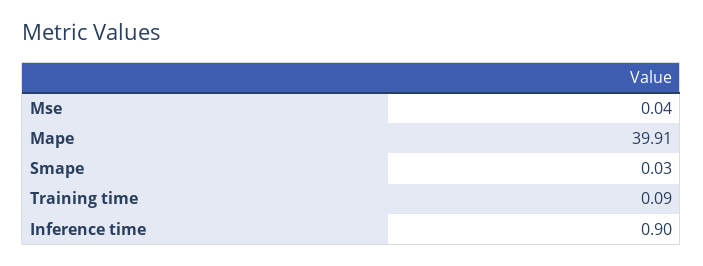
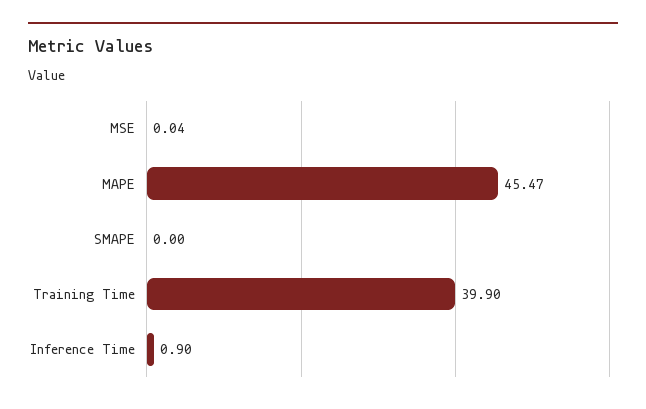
  {
    "Mse": 0.04,
-   "Mape": 39.91,
+   "Mape": 45.47,
-   "Smape": 0.03,
+   "Smape": 0,
-   "Training time": 0.09,
+   "Training time": 39.9,
    "Inference time": 0.9
  }

